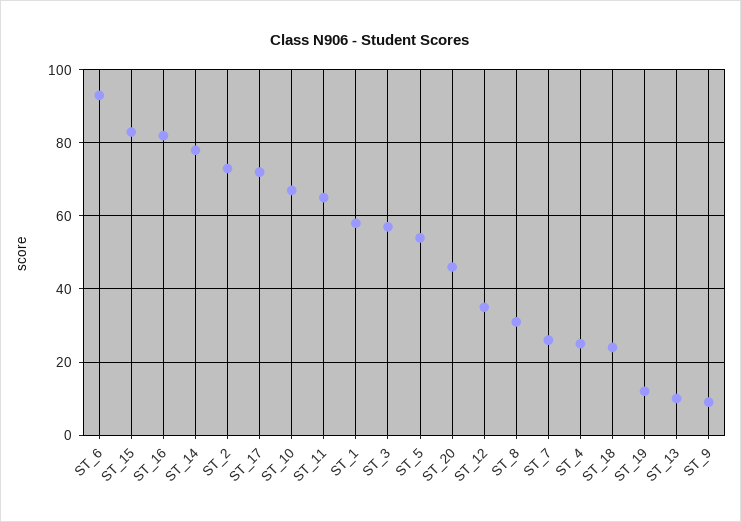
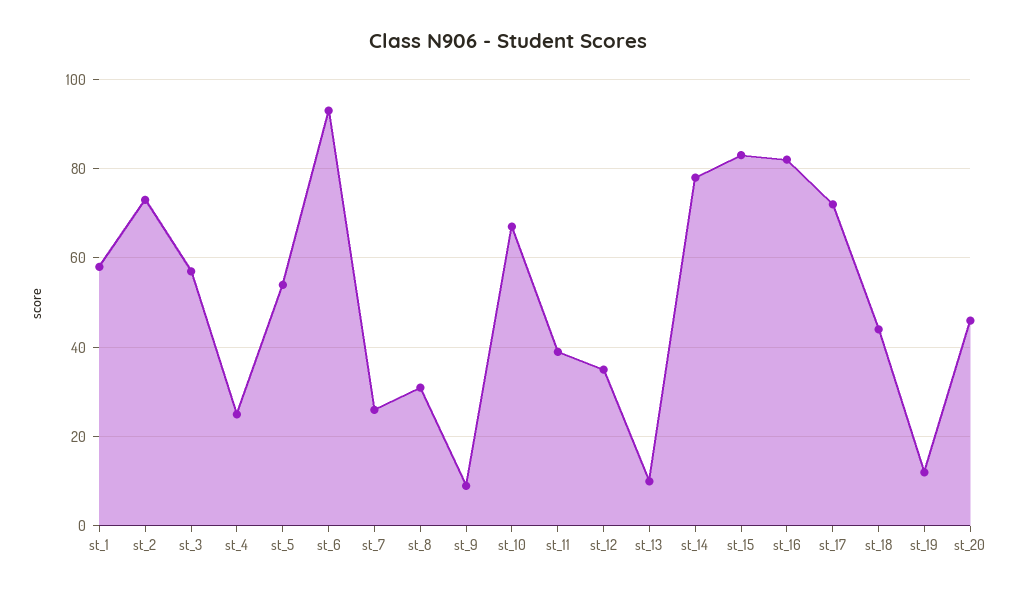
  {
    "ST_6": 95,
    "ST_15": 85,
    "ST_16": 80,
    "ST_14": 80,
    "ST_2": 75,
    "ST_17": 70,
    "ST_10": 65,
-   "ST_11": 65,
+   "ST_11": 40,
    "ST_1": 60,
    "ST_3": 55,
    "ST_5": 55,
    "ST_20": 45,
    "ST_12": 35,
    "ST_8": 30,
    "ST_7": 25,
    "ST_4": 25,
-   "ST_18": 25,
+   "ST_18": 45,
    "ST_19": 10,
    "ST_13": 10,
    "ST_9": 10
  }

